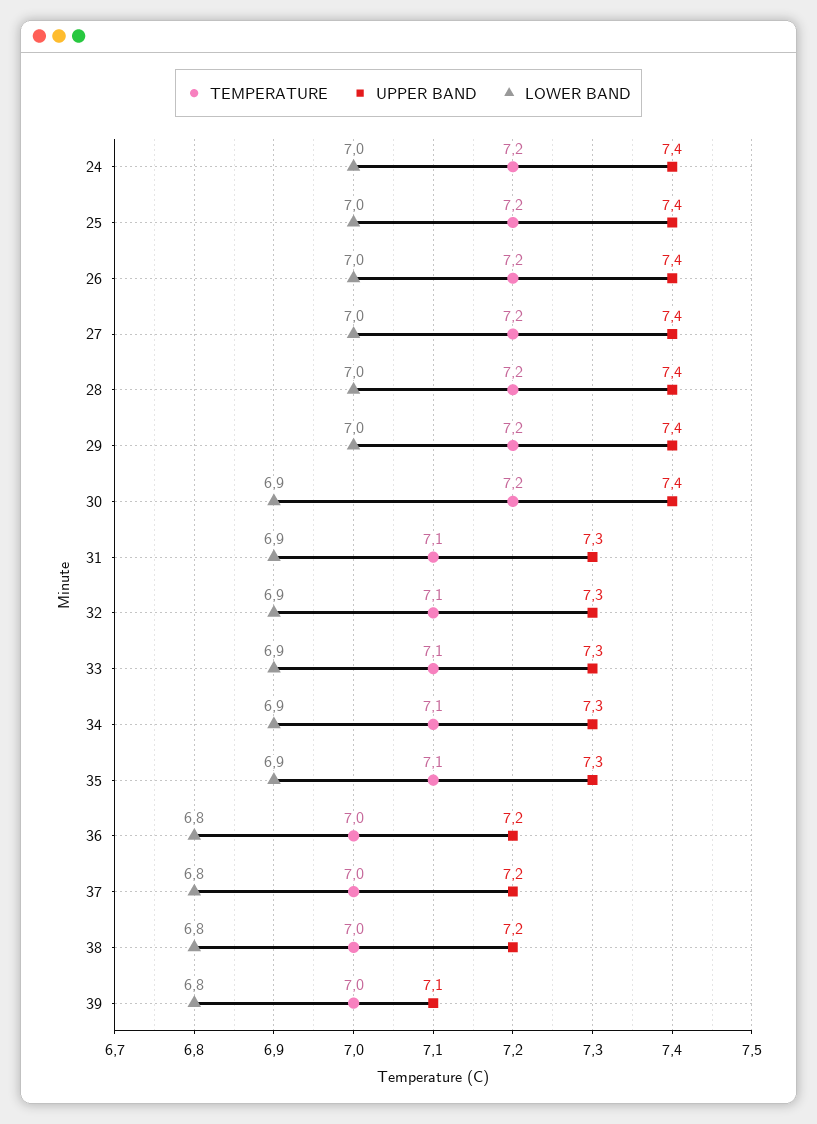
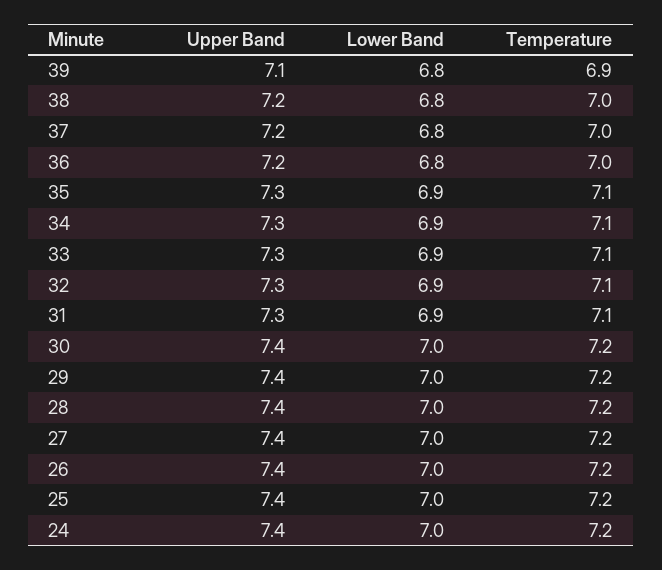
  {
    "TEMPERATURE": {
      "24": 7.2,
      "25": 7.2,
      "26": 7.2,
      "27": 7.2,
      "28": 7.2,
      "29": 7.2,
      "30": 7.2,
      "31": 7.1,
      "32": 7.1,
      "33": 7.1,
      "34": 7.1,
      "35": 7.1,
      "36": 7,
      "37": 7,
      "38": 7,
-     "39": 7
+     "39": 6.9
    },
    "UPPER BAND": {
      "24": 7.4,
      "25": 7.4,
      "26": 7.4,
      "27": 7.4,
      "28": 7.4,
      "29": 7.4,
      "30": 7.4,
      "31": 7.3,
      "32": 7.3,
      "33": 7.3,
      "34": 7.3,
      "35": 7.3,
      "36": 7.2,
      "37": 7.2,
      "38": 7.2,
      "39": 7.1
    },
    "LOWER BAND": {
      "24": 7,
      "25": 7,
      "26": 7,
      "27": 7,
      "28": 7,
      "29": 7,
-     "30": 6.9,
+     "30": 7,
      "31": 6.9,
      "32": 6.9,
      "33": 6.9,
      "34": 6.9,
      "35": 6.9,
      "36": 6.8,
      "37": 6.8,
      "38": 6.8,
      "39": 6.8
    }
  }

